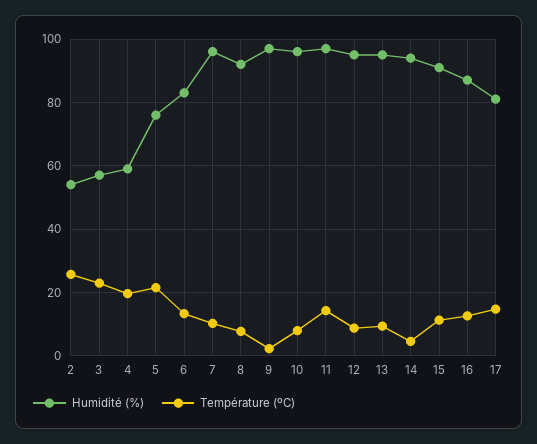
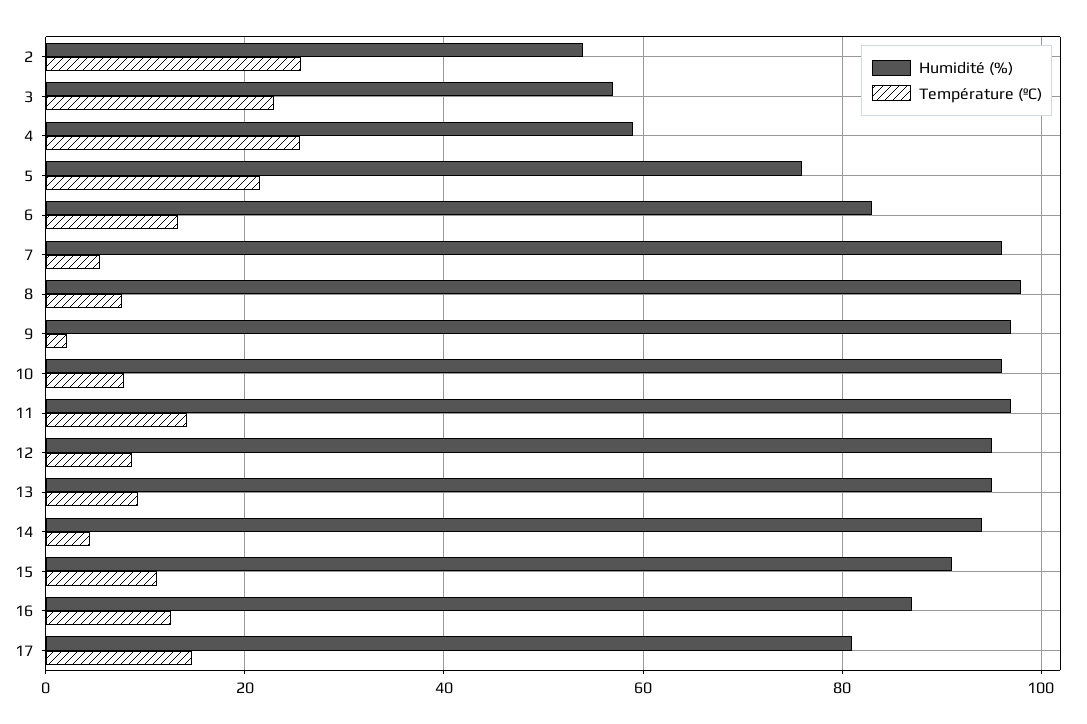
  {
    "Humidité (%)": {
      "2": 54,
      "3": 58,
      "4": 60,
      "5": 76,
      "6": 84,
      "7": 96,
-     "8": 92,
+     "8": 98,
      "9": 98,
      "10": 96,
      "11": 98,
      "12": 96,
      "13": 96,
      "14": 94,
      "15": 92,
      "16": 88,
      "17": 82
    },
    "Température (ºC)": {
      "2": 26,
      "3": 22,
-     "4": 20,
+     "4": 26,
      "5": 22,
      "6": 14,
-     "7": 10,
+     "7": 6,
      "8": 8,
      "9": 2,
      "10": 8,
      "11": 14,
      "12": 8,
      "13": 10,
      "14": 4,
      "15": 12,
      "16": 12,
      "17": 14
    }
  }

